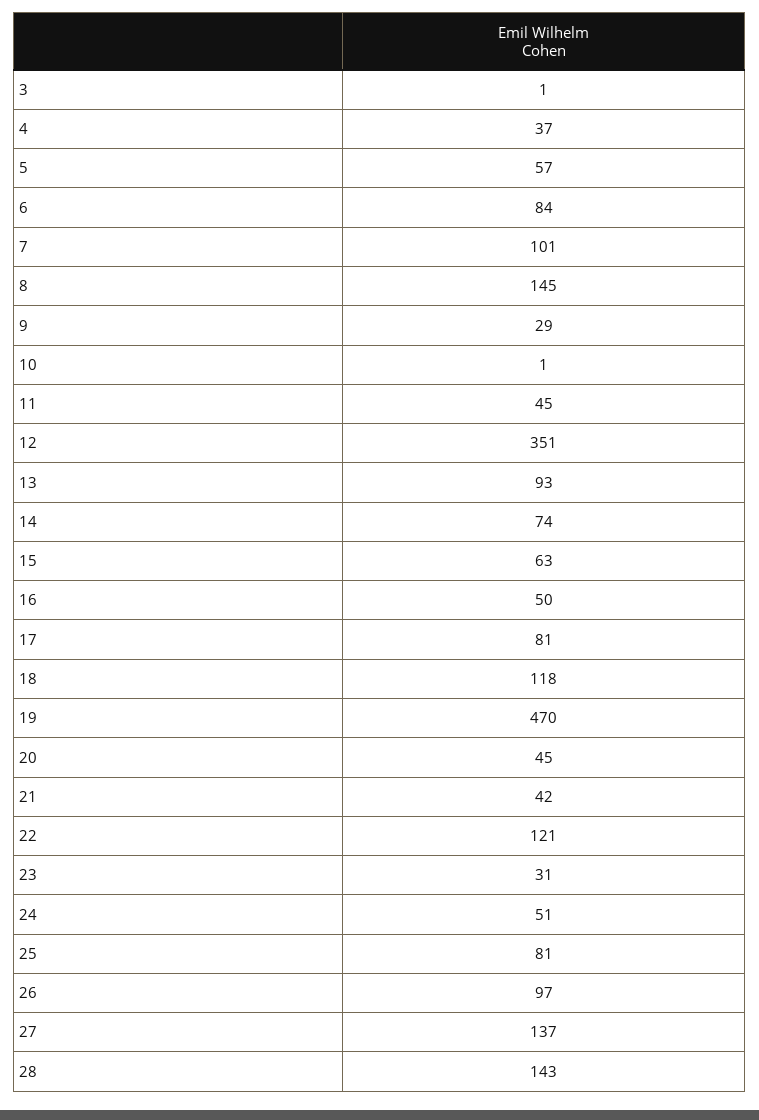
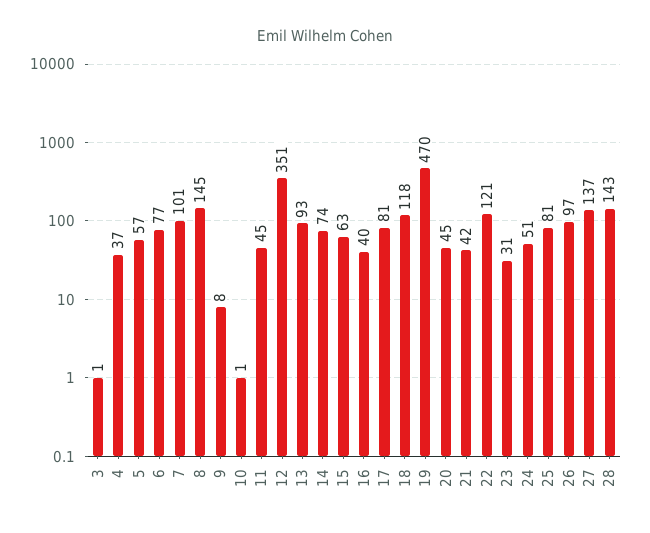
  {
    "3": 1,
    "4": 37,
    "5": 57,
-   "6": 84,
+   "6": 77,
    "7": 101,
    "8": 145,
-   "9": 29,
+   "9": 8,
    "10": 1,
    "11": 45,
    "12": 351,
    "13": 93,
    "14": 74,
    "15": 63,
-   "16": 50,
+   "16": 40,
    "17": 81,
    "18": 118,
    "19": 470,
    "20": 45,
    "21": 42,
    "22": 121,
    "23": 31,
    "24": 51,
    "25": 81,
    "26": 97,
    "27": 137,
    "28": 143
  }

